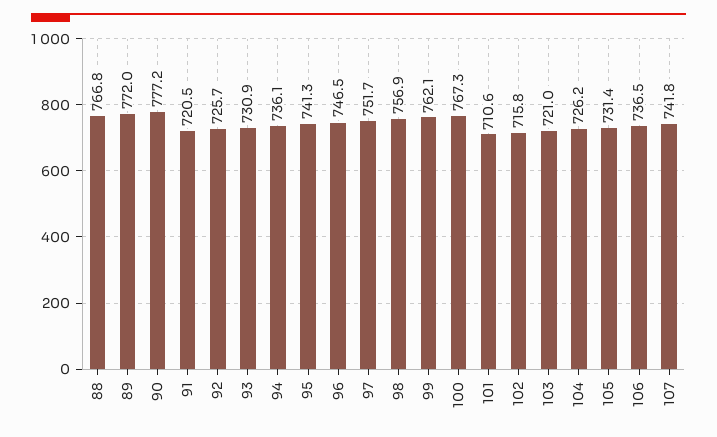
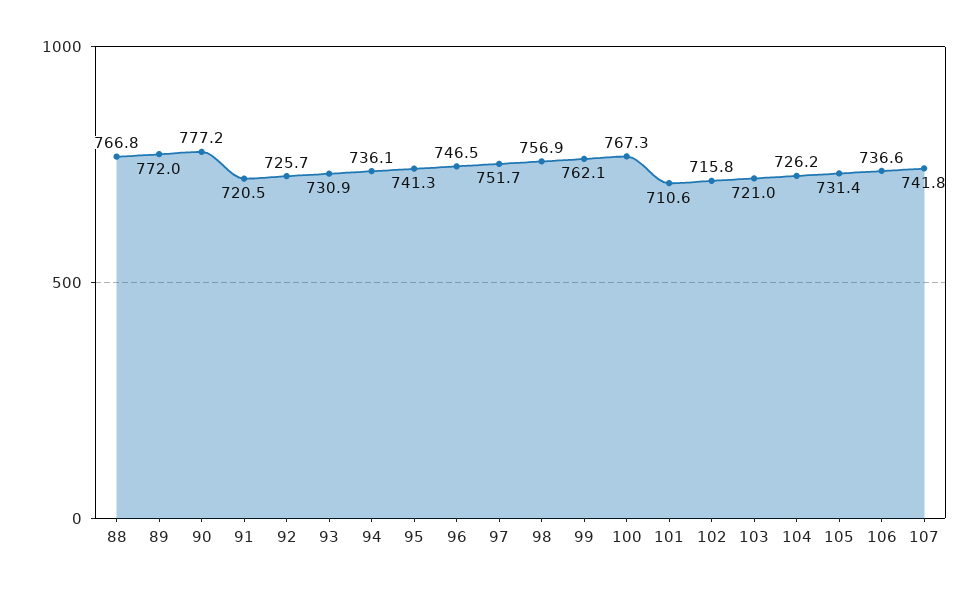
  {
    "88": 766.8,
    "89": 772,
    "90": 777.2,
    "91": 720.5,
    "92": 725.7,
    "93": 730.9,
    "94": 736.1,
    "95": 741.3,
    "96": 746.5,
    "97": 751.7,
    "98": 756.9,
    "99": 762.1,
    "100": 767.3,
    "101": 710.6,
    "102": 715.8,
    "103": 721,
    "104": 726.2,
    "105": 731.4,
-   "106": 736.5,
+   "106": 736.6,
    "107": 741.8
  }

